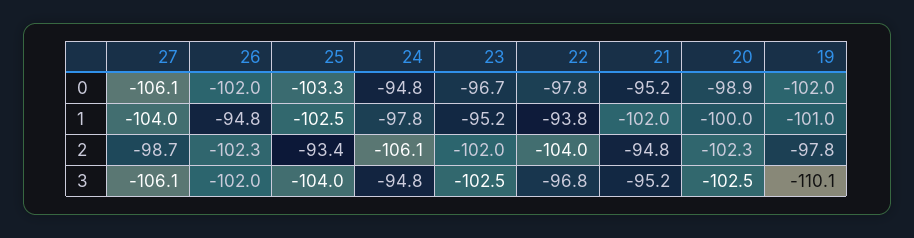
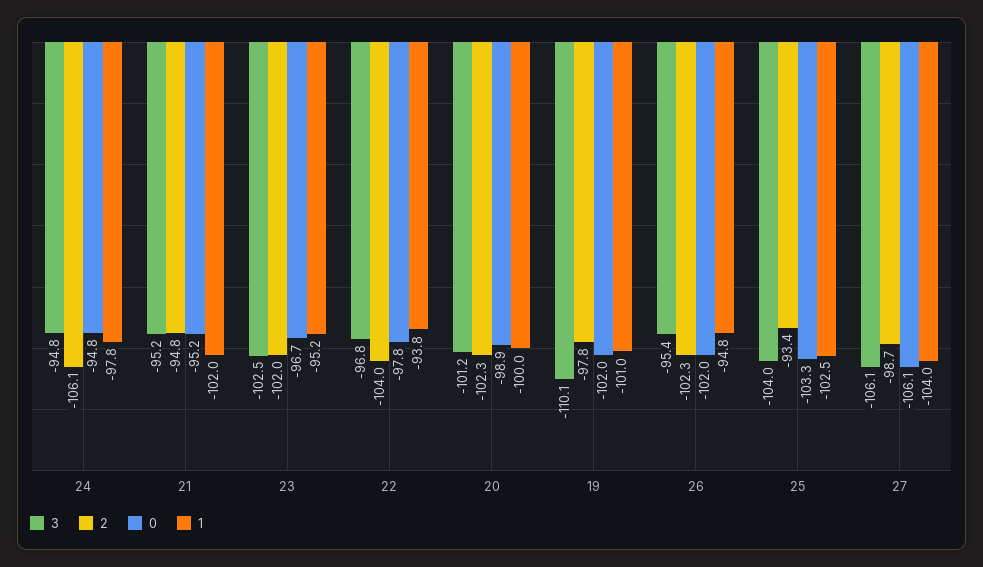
  {
    "0": {
      "27": -106.1,
      "26": -102,
      "25": -103.3,
      "24": -94.8,
      "23": -96.7,
      "22": -97.8,
      "21": -95.2,
      "20": -98.9,
      "19": -102
    },
    "1": {
      "27": -104,
      "26": -94.8,
      "25": -102.5,
      "24": -97.8,
      "23": -95.2,
      "22": -93.8,
      "21": -102,
      "20": -100,
      "19": -101
    },
    "2": {
      "27": -98.7,
      "26": -102.3,
      "25": -93.4,
      "24": -106.1,
      "23": -102,
      "22": -104,
      "21": -94.8,
      "20": -102.3,
      "19": -97.8
    },
    "3": {
      "27": -106.1,
-     "26": -102,
+     "26": -95.4,
      "25": -104,
      "24": -94.8,
      "23": -102.5,
      "22": -96.8,
      "21": -95.2,
-     "20": -102.5,
+     "20": -101.2,
      "19": -110.1
    }
  }

